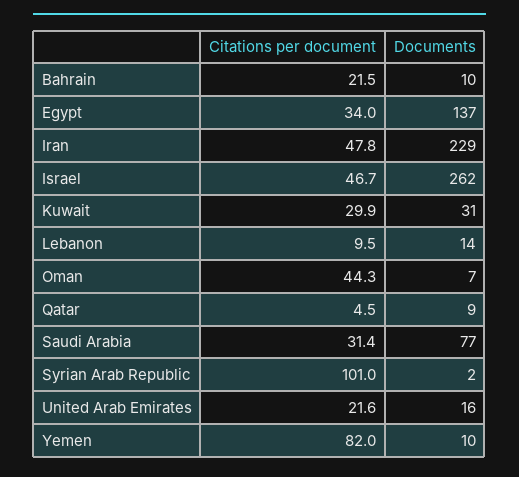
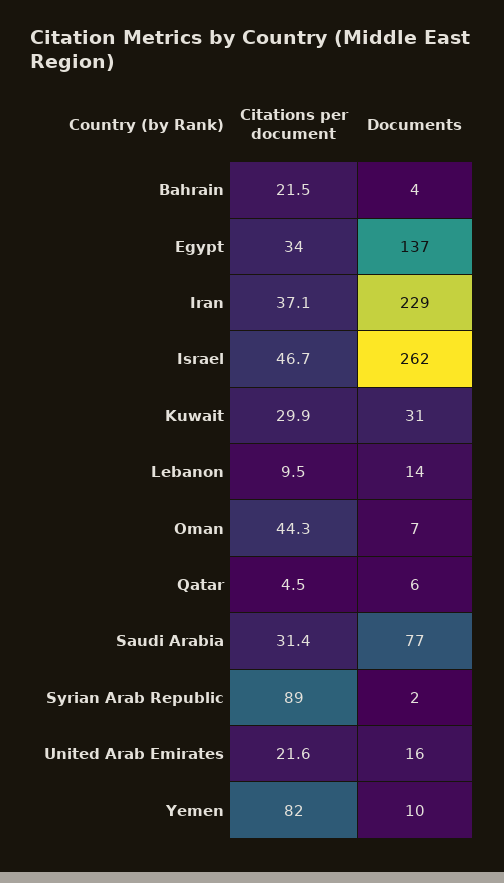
  {
    "Citations per document": {
      "Bahrain": 21.5,
      "Egypt": 34,
-     "Iran": 47.8,
+     "Iran": 37.1,
      "Israel": 46.7,
      "Kuwait": 29.9,
      "Lebanon": 9.5,
      "Oman": 44.3,
      "Qatar": 4.5,
      "Saudi Arabia": 31.4,
-     "Syrian Arab Republic": 101,
+     "Syrian Arab Republic": 89,
      "United Arab Emirates": 21.6,
      "Yemen": 82
    },
    "Documents": {
-     "Bahrain": 10,
+     "Bahrain": 4,
      "Egypt": 137,
      "Iran": 229,
      "Israel": 262,
      "Kuwait": 31,
      "Lebanon": 14,
      "Oman": 7,
-     "Qatar": 9,
+     "Qatar": 6,
      "Saudi Arabia": 77,
      "Syrian Arab Republic": 2,
      "United Arab Emirates": 16,
      "Yemen": 10
    }
  }

